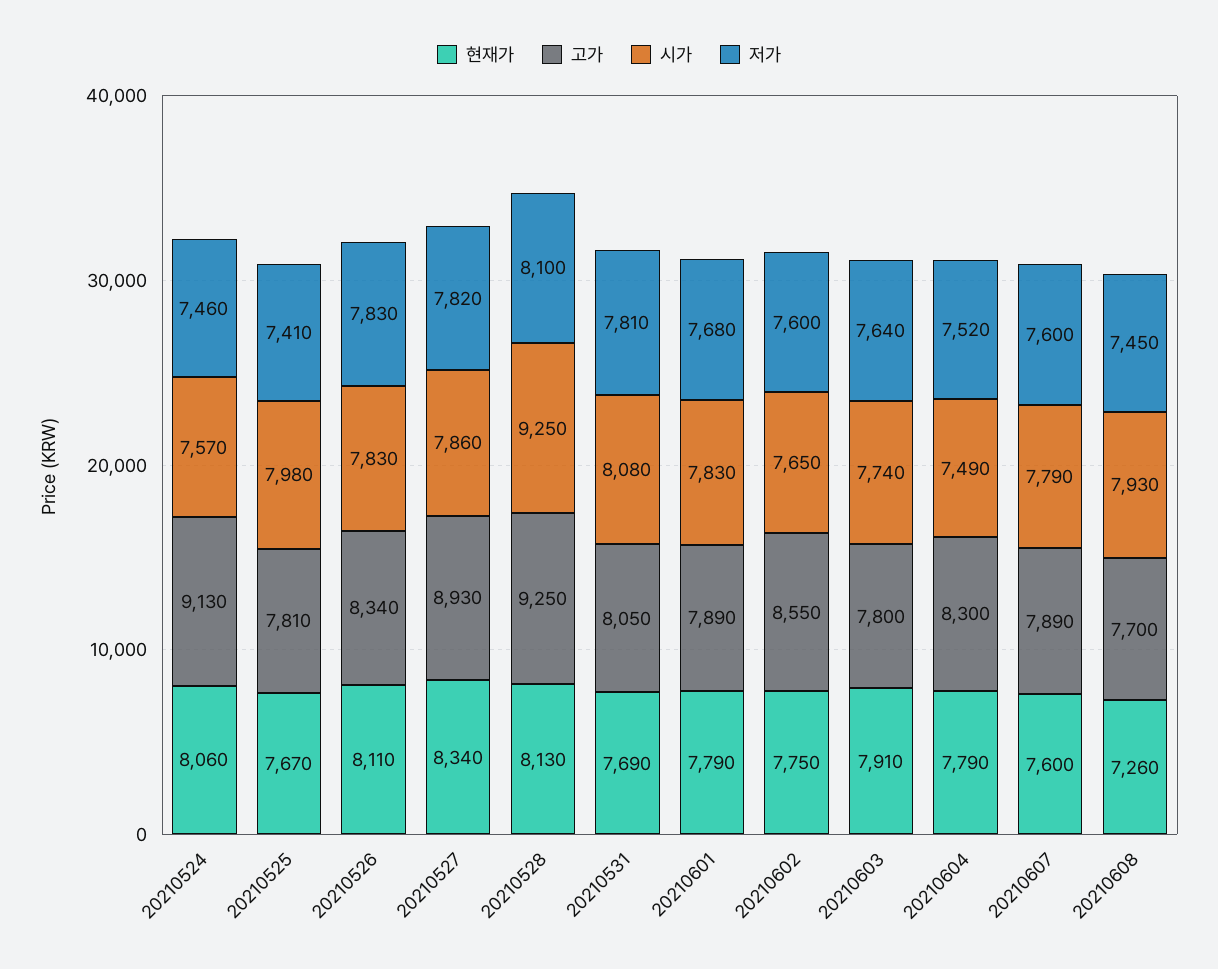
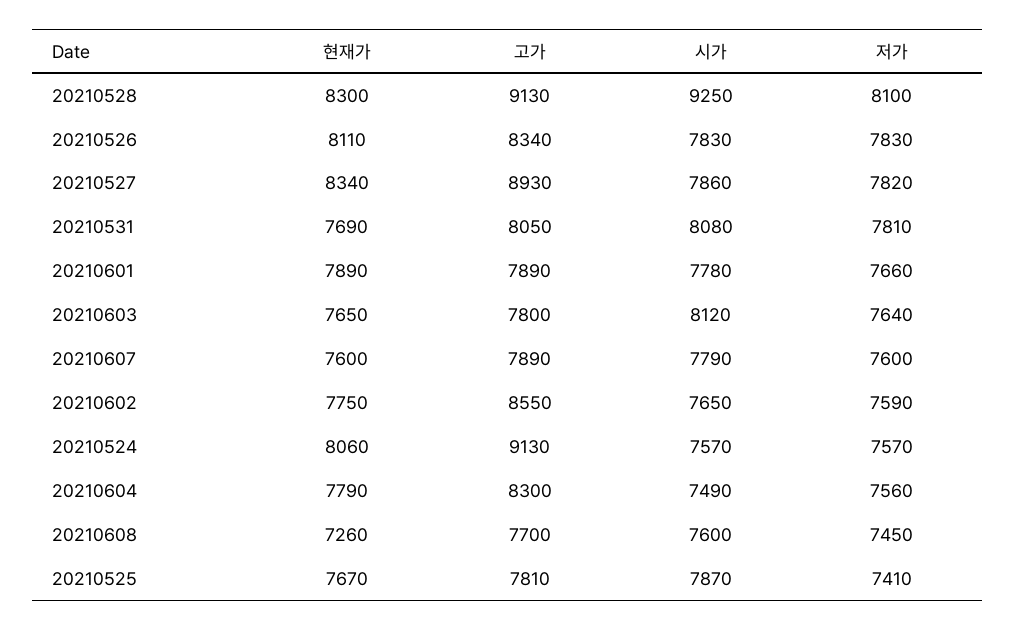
  {
    "현재가": {
      "20210524": 8060,
      "20210525": 7670,
      "20210526": 8110,
      "20210527": 8340,
-     "20210528": 8130,
+     "20210528": 8300,
      "20210531": 7690,
-     "20210601": 7790,
+     "20210601": 7890,
      "20210602": 7750,
-     "20210603": 7910,
+     "20210603": 7650,
      "20210604": 7790,
      "20210607": 7600,
      "20210608": 7260
    },
    "고가": {
      "20210524": 9130,
      "20210525": 7810,
      "20210526": 8340,
      "20210527": 8930,
-     "20210528": 9250,
+     "20210528": 9130,
      "20210531": 8050,
      "20210601": 7890,
      "20210602": 8550,
      "20210603": 7800,
      "20210604": 8300,
      "20210607": 7890,
      "20210608": 7700
    },
    "시가": {
      "20210524": 7570,
-     "20210525": 7980,
+     "20210525": 7870,
      "20210526": 7830,
      "20210527": 7860,
      "20210528": 9250,
      "20210531": 8080,
-     "20210601": 7830,
+     "20210601": 7780,
      "20210602": 7650,
-     "20210603": 7740,
+     "20210603": 8120,
      "20210604": 7490,
      "20210607": 7790,
-     "20210608": 7930
+     "20210608": 7600
    },
    "저가": {
-     "20210524": 7460,
+     "20210524": 7570,
      "20210525": 7410,
      "20210526": 7830,
      "20210527": 7820,
      "20210528": 8100,
      "20210531": 7810,
-     "20210601": 7680,
+     "20210601": 7660,
-     "20210602": 7600,
+     "20210602": 7590,
      "20210603": 7640,
-     "20210604": 7520,
+     "20210604": 7560,
      "20210607": 7600,
      "20210608": 7450
    }
  }

